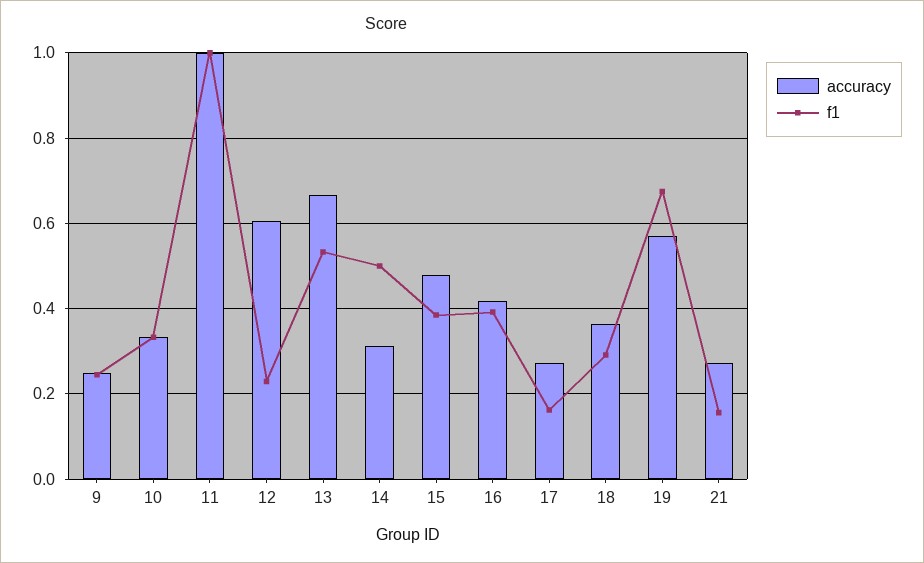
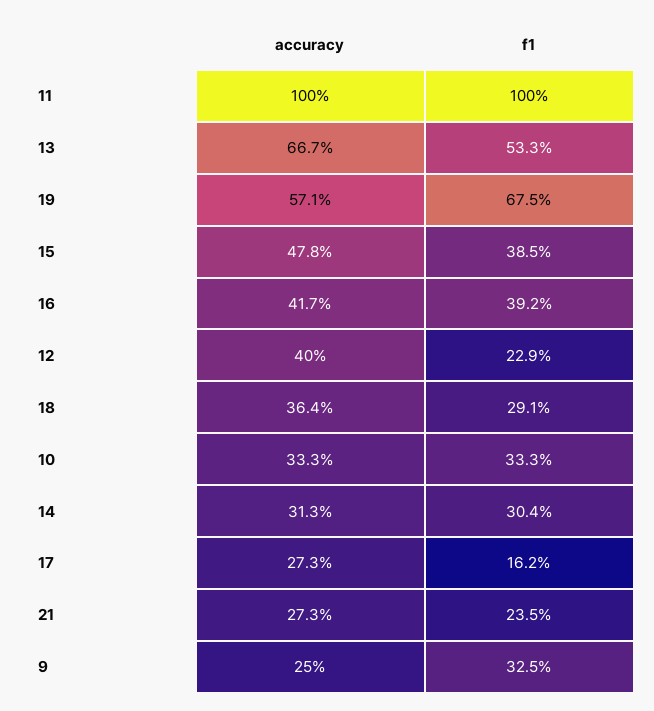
  {
    "accuracy": {
      "9": 0.25,
      "10": 0.333,
      "11": 1,
-     "12": 0.6,
+     "12": 0.4,
      "13": 0.667,
      "14": 0.313,
      "15": 0.478,
      "16": 0.417,
      "17": 0.273,
      "18": 0.364,
      "19": 0.571,
      "21": 0.273
    },
    "f1": {
-     "9": 0.24,
+     "9": 0.325,
      "10": 0.333,
      "11": 1,
      "12": 0.229,
      "13": 0.533,
-     "14": 0.5,
+     "14": 0.304,
      "15": 0.385,
      "16": 0.392,
      "17": 0.162,
      "18": 0.291,
      "19": 0.675,
-     "21": 0.16
+     "21": 0.235
    }
  }

